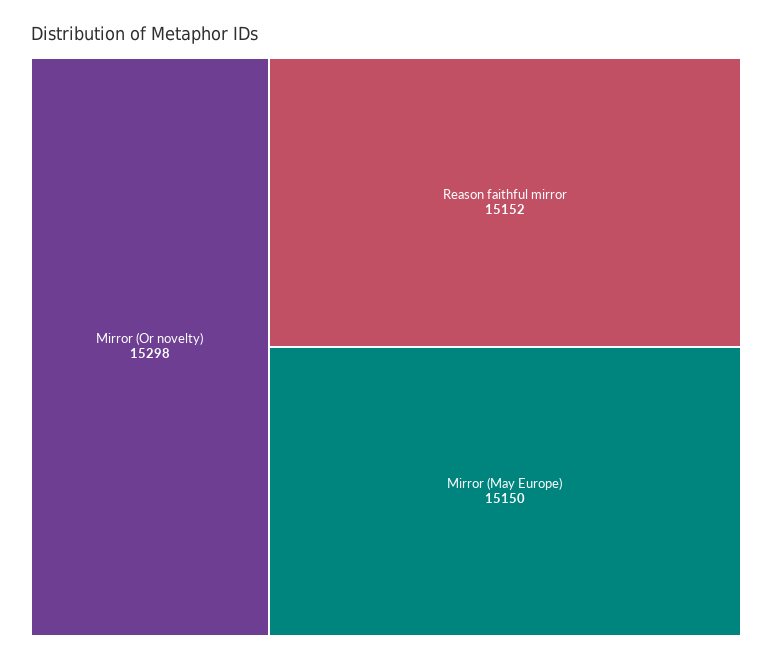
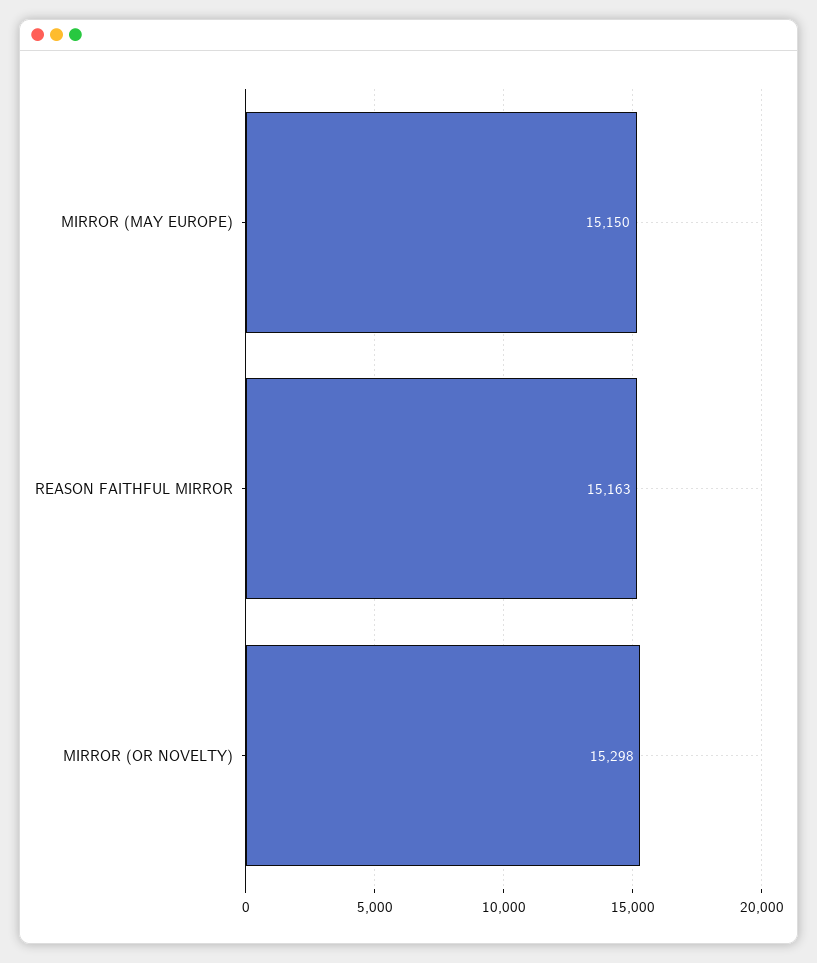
  {
    "Mirror (Or novelty)": 15298,
-   "Reason faithful mirror": 15152,
+   "Reason faithful mirror": 15163,
    "Mirror (May Europe)": 15150
  }

